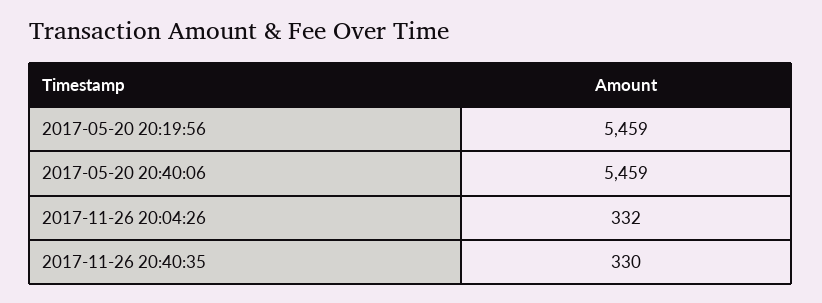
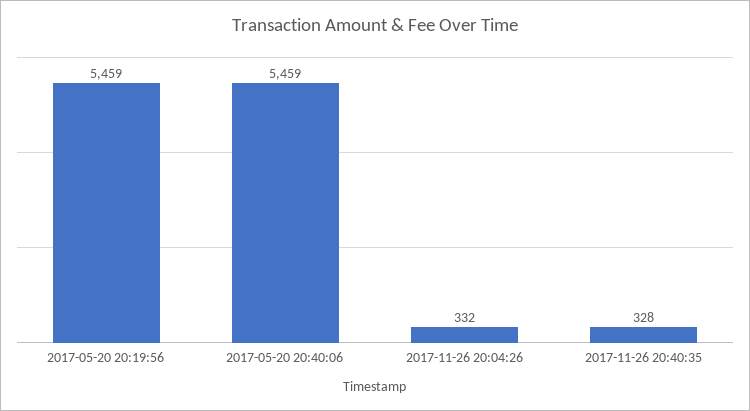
  {
    "2017-05-20 20:19:56": 5459,
    "2017-05-20 20:40:06": 5459,
    "2017-11-26 20:04:26": 332,
-   "2017-11-26 20:40:35": 330
+   "2017-11-26 20:40:35": 328
  }

